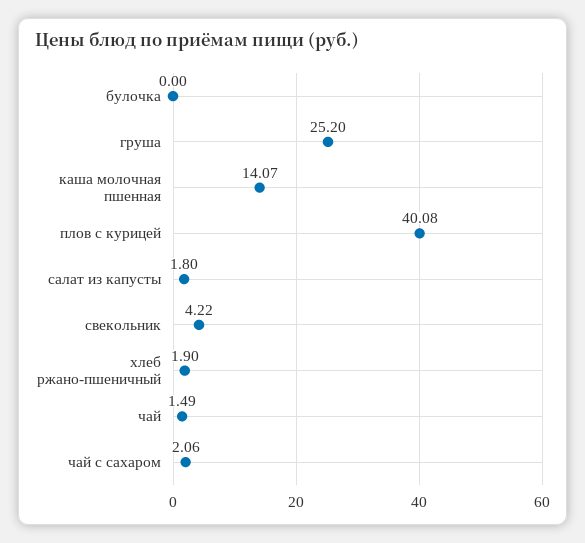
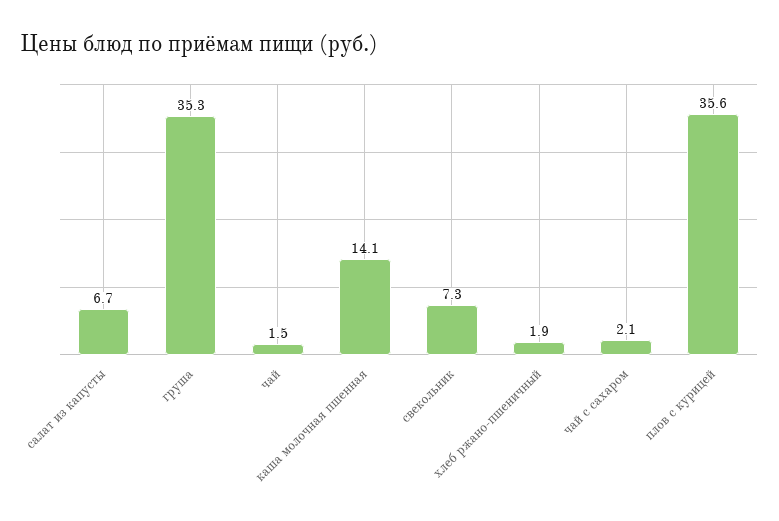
  {
-   "булочка": 0,
-   "груша": 25.2,
+   "груша": 35.3,
    "каша молочная пшенная": 14.07,
-   "плов с курицей": 40.08,
+   "плов с курицей": 35.6,
-   "салат из капусты": 1.8,
+   "салат из капусты": 6.7,
-   "свекольник": 4.22,
+   "свекольник": 7.3,
    "хлеб ржано-пшеничный": 1.9,
    "чай": 1.49,
    "чай с сахаром": 2.06
  }

